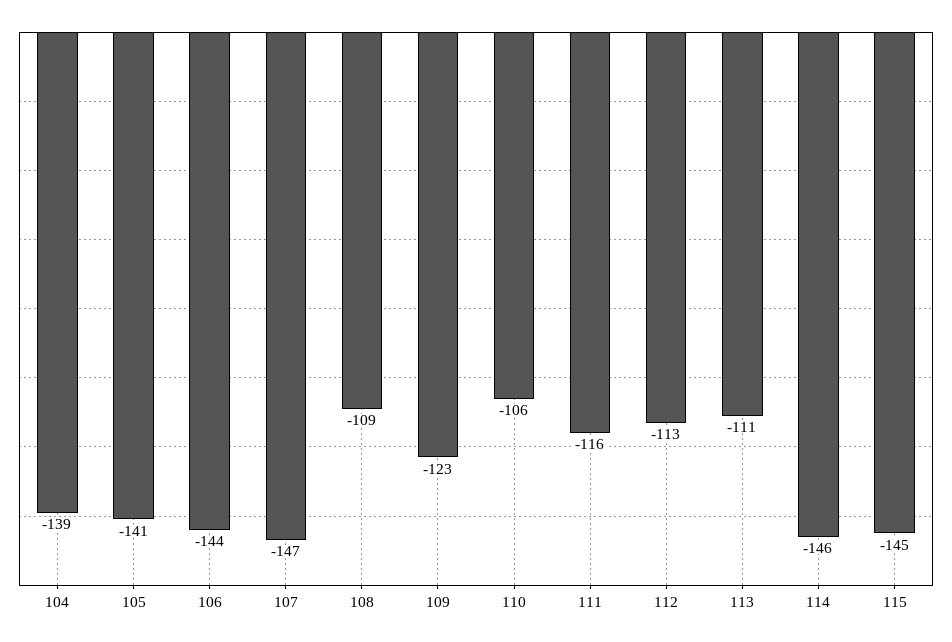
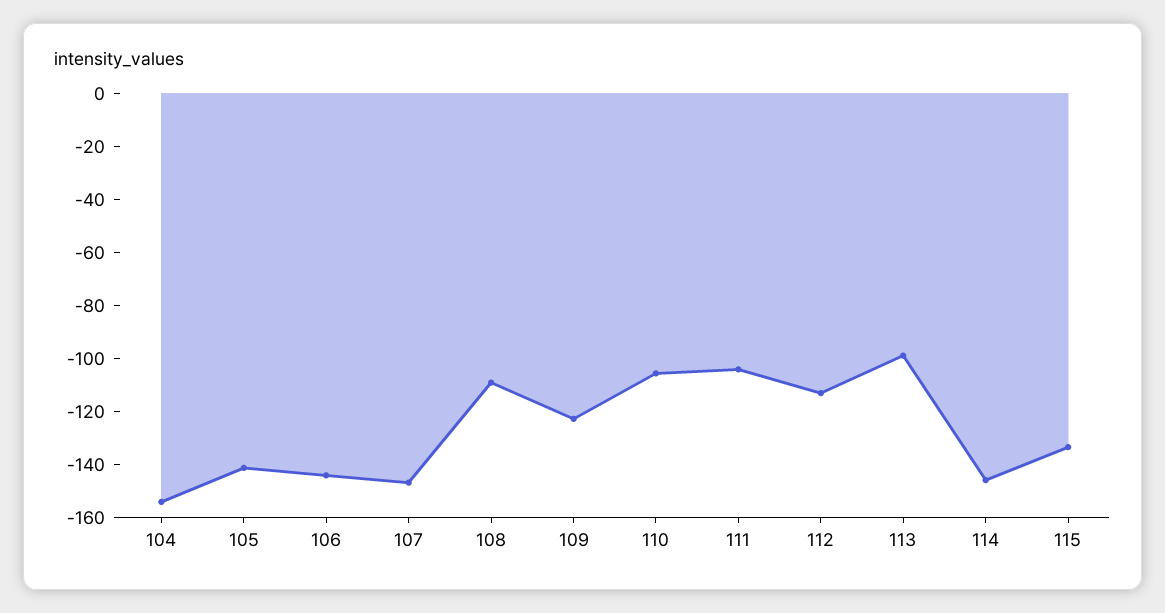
  {
-   "104": -139,
+   "104": -155,
    "105": -141,
    "106": -144,
    "107": -147,
    "108": -109,
    "109": -123,
    "110": -106,
-   "111": -116,
+   "111": -105,
    "112": -113,
-   "113": -111,
+   "113": -100,
    "114": -146,
-   "115": -145
+   "115": -135
  }

